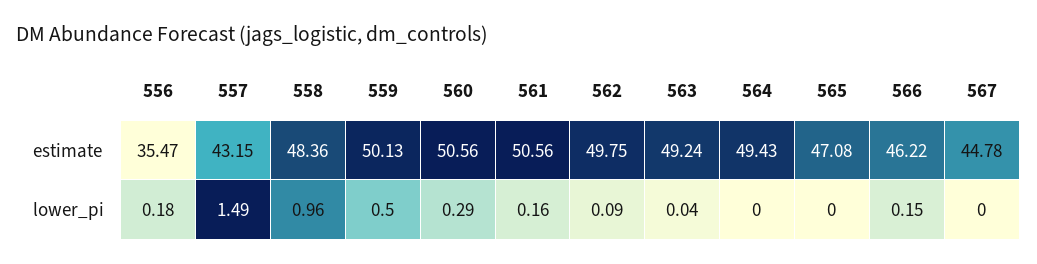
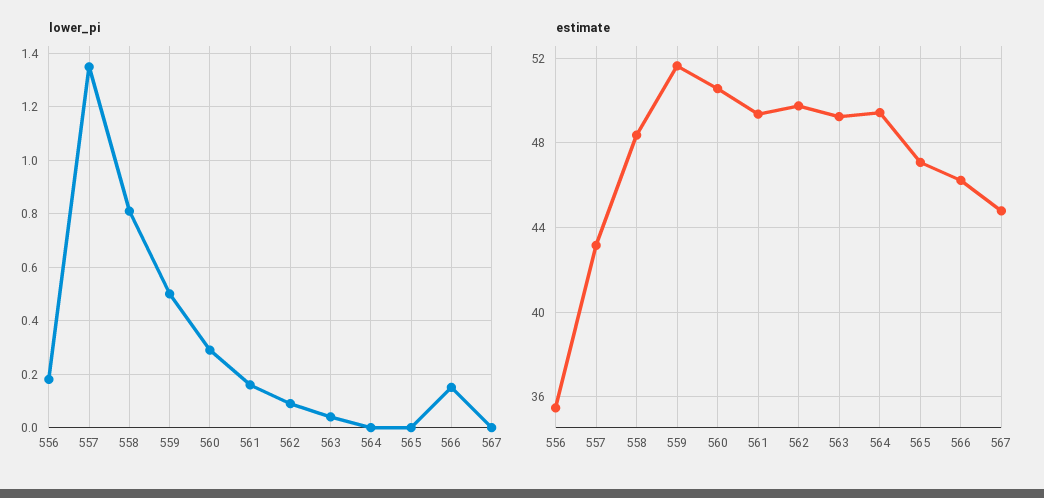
  {
    "estimate": {
      "556": 35.47,
      "557": 43.15,
      "558": 48.36,
-     "559": 50.13,
+     "559": 51.5,
      "560": 50.56,
-     "561": 50.56,
+     "561": 49.5,
      "562": 49.75,
      "563": 49.24,
      "564": 49.43,
      "565": 47.08,
      "566": 46.22,
      "567": 44.78
    },
    "lower_pi": {
      "556": 0.18,
-     "557": 1.49,
+     "557": 1.35,
-     "558": 0.96,
+     "558": 0.8,
      "559": 0.5,
      "560": 0.29,
      "561": 0.16,
      "562": 0.09,
      "563": 0.04,
      "564": 0,
      "565": 0,
      "566": 0.15,
      "567": 0
    }
  }

